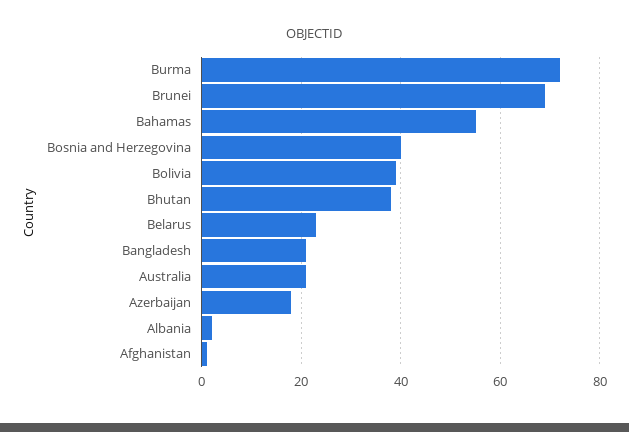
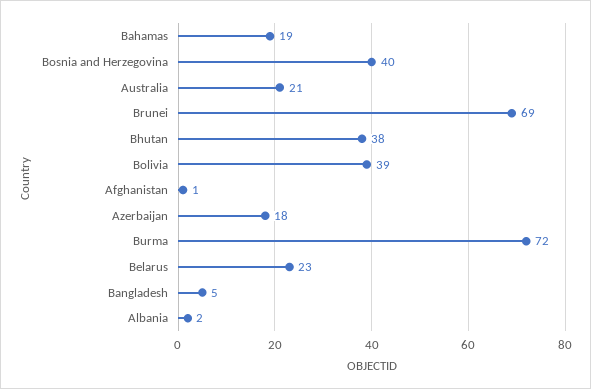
  {
    "Burma": 72,
    "Brunei": 69,
-   "Bahamas": 55,
+   "Bahamas": 19,
    "Bosnia and Herzegovina": 40,
    "Bolivia": 39,
    "Bhutan": 38,
    "Belarus": 23,
-   "Bangladesh": 20,
+   "Bangladesh": 5,
    "Australia": 21,
    "Azerbaijan": 18,
    "Albania": 2,
    "Afghanistan": 1
  }

